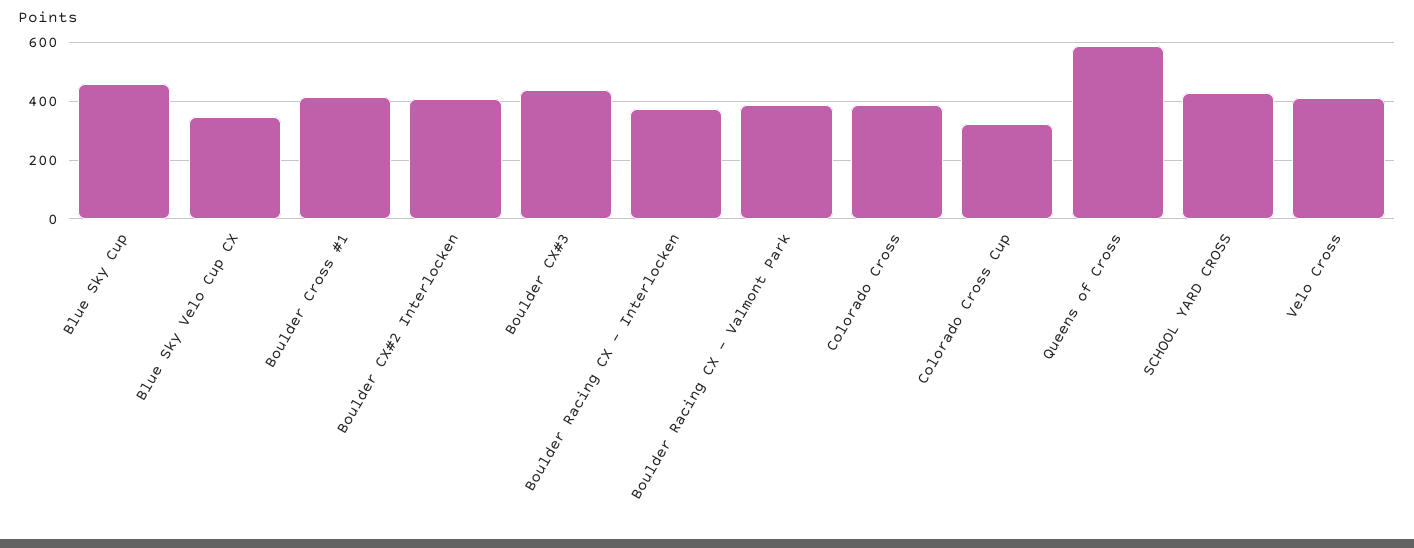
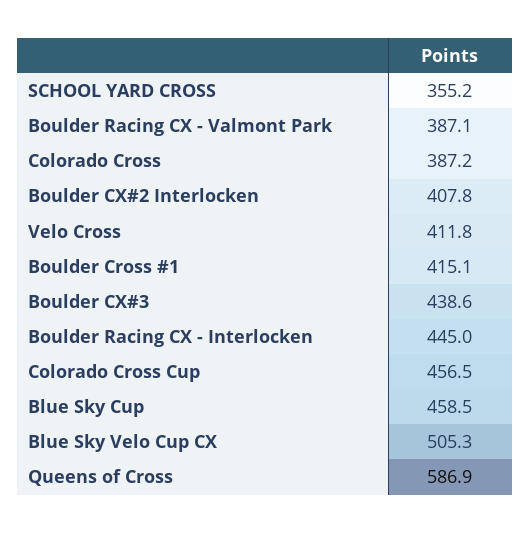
  {
    "Blue Sky Cup": 458.5,
-   "Blue Sky Velo Cup CX": 350,
+   "Blue Sky Velo Cup CX": 505.3,
    "Boulder Cross #1": 415.1,
    "Boulder CX#2 Interlocken": 407.8,
    "Boulder CX#3": 438.6,
-   "Boulder Racing CX - Interlocken": 375,
+   "Boulder Racing CX - Interlocken": 445,
    "Boulder Racing CX - Valmont Park": 387.1,
    "Colorado Cross": 387.2,
-   "Colorado Cross Cup": 325,
+   "Colorado Cross Cup": 456.5,
    "Queens of Cross": 586.9,
-   "SCHOOL YARD CROSS": 425,
+   "SCHOOL YARD CROSS": 355.2,
    "Velo Cross": 411.8
  }

